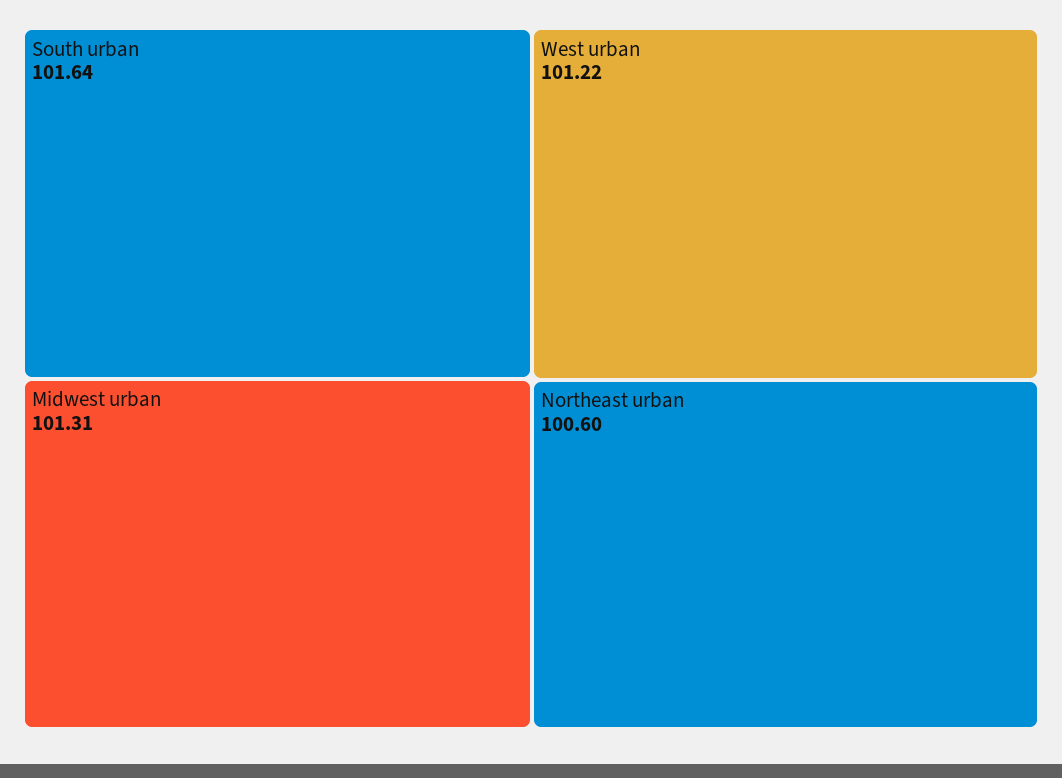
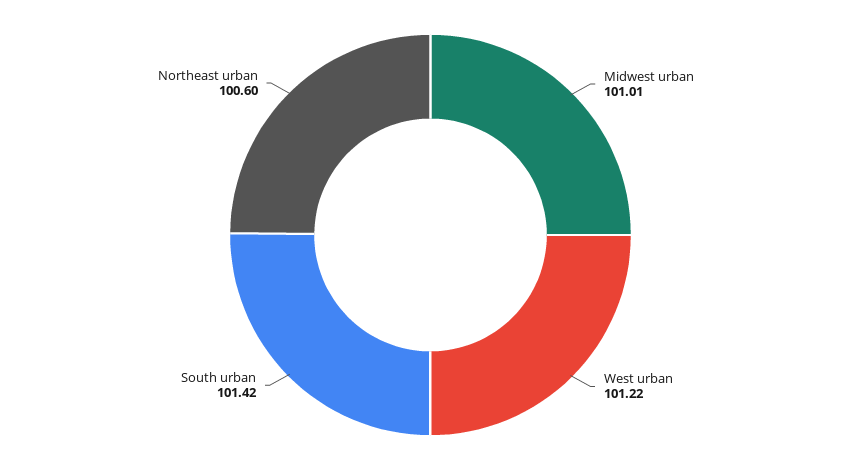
  {
-   "South urban": 101.64,
+   "South urban": 101.42,
-   "Midwest urban": 101.31,
+   "Midwest urban": 101.01,
    "West urban": 101.22,
    "Northeast urban": 100.6
  }

